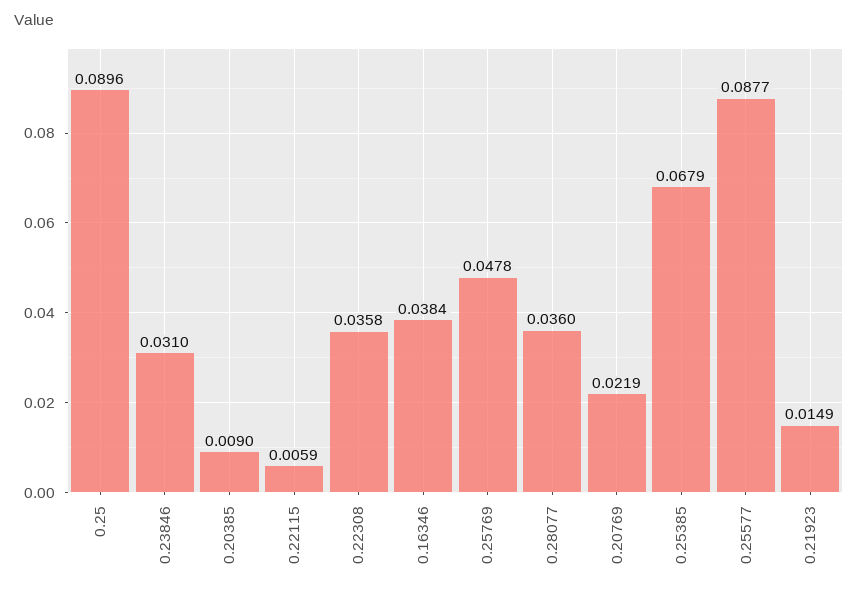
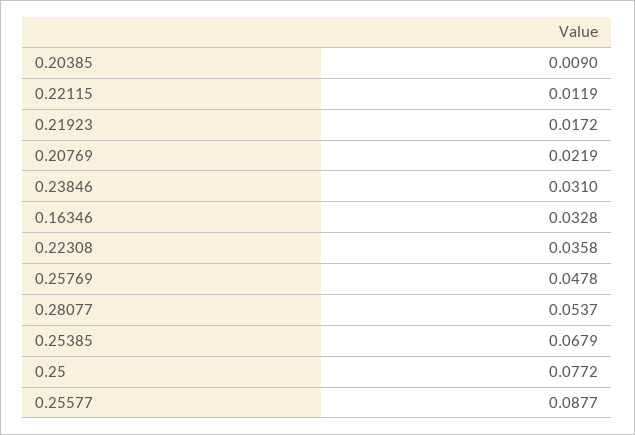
  {
-   "0.25": 0.0896,
+   "0.25": 0.0772,
    "0.23846": 0.031,
    "0.20385": 0.009,
-   "0.22115": 0.0059,
+   "0.22115": 0.0119,
    "0.22308": 0.0358,
-   "0.16346": 0.0384,
+   "0.16346": 0.0328,
    "0.25769": 0.0478,
-   "0.28077": 0.036,
+   "0.28077": 0.0537,
    "0.20769": 0.0219,
    "0.25385": 0.0679,
    "0.25577": 0.0877,
-   "0.21923": 0.0149
+   "0.21923": 0.0172
  }

